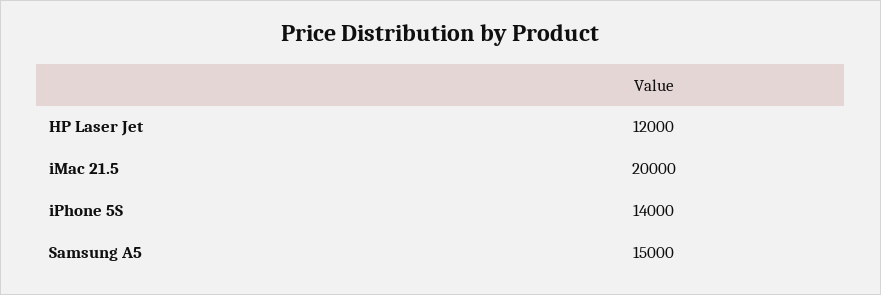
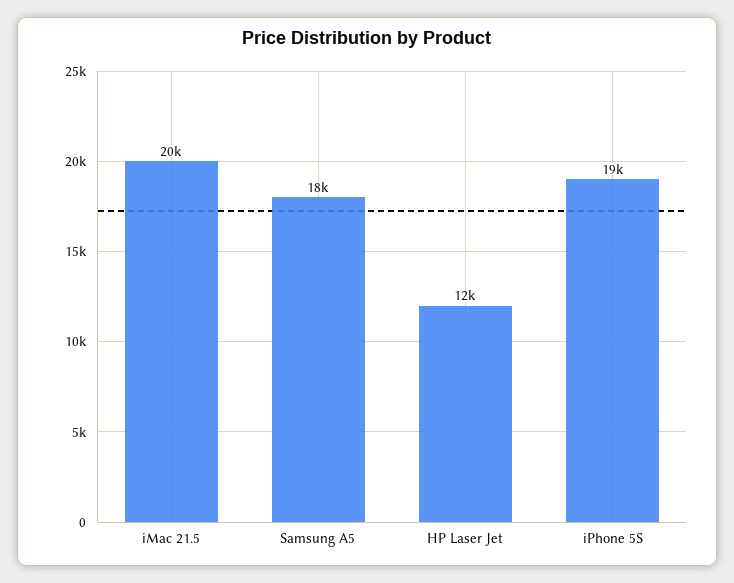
  {
    "HP Laser Jet": 12000,
    "iMac 21.5": 20000,
-   "iPhone 5S": 14000,
+   "iPhone 5S": 19000,
-   "Samsung A5": 15000
+   "Samsung A5": 18000
  }

